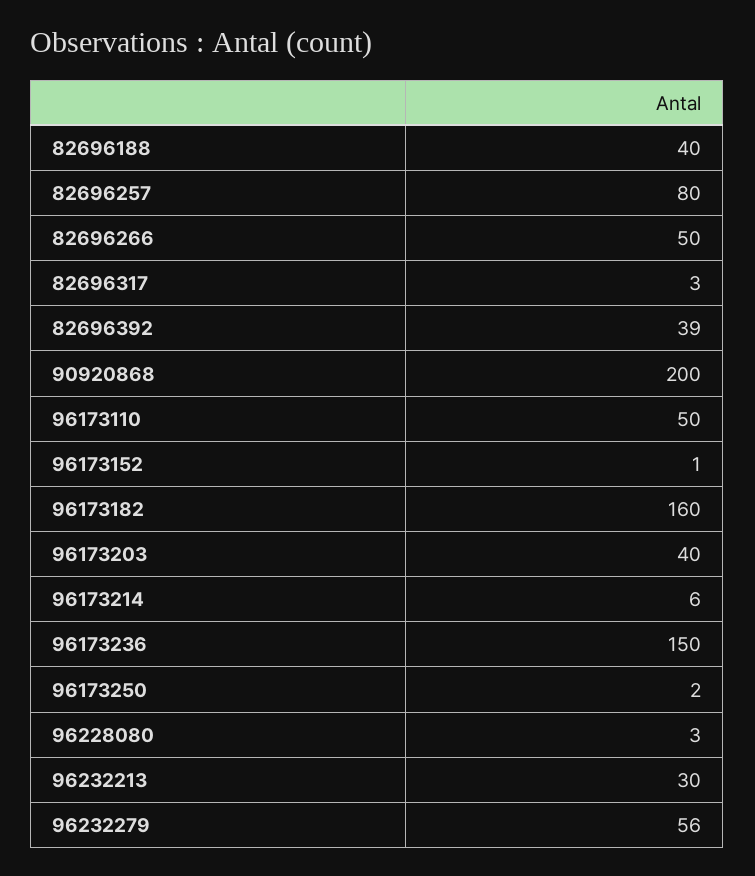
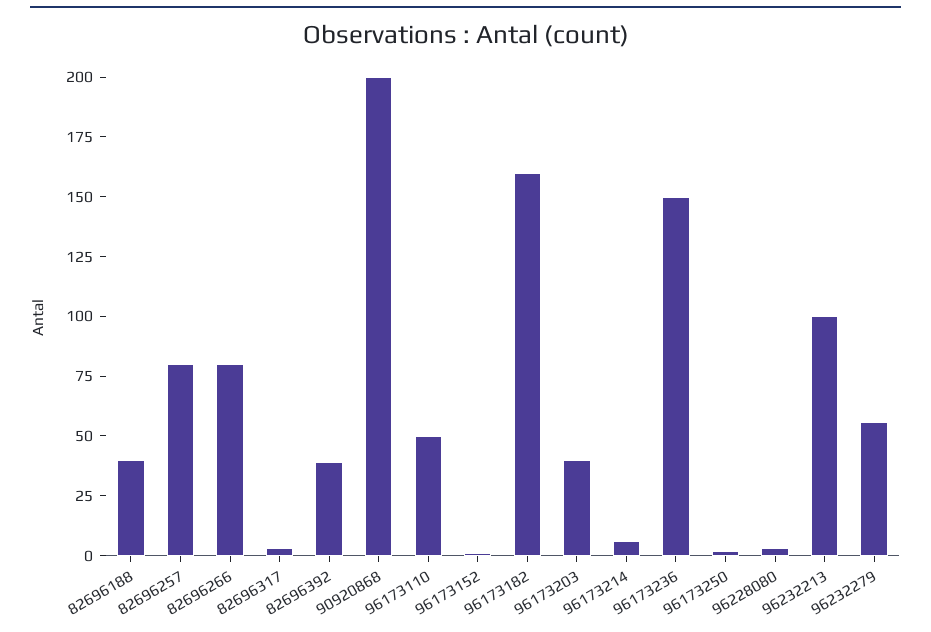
  {
    "82696188": 40,
    "82696257": 80,
-   "82696266": 50,
+   "82696266": 80,
    "82696317": 3,
    "82696392": 39,
    "90920868": 200,
    "96173110": 50,
    "96173152": 1,
    "96173182": 160,
    "96173203": 40,
    "96173214": 6,
    "96173236": 150,
    "96173250": 2,
    "96228080": 3,
-   "96232213": 30,
+   "96232213": 100,
    "96232279": 56
  }

